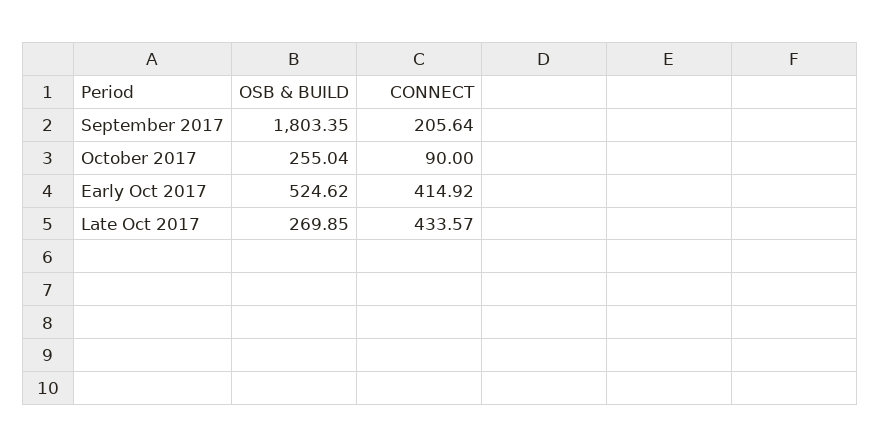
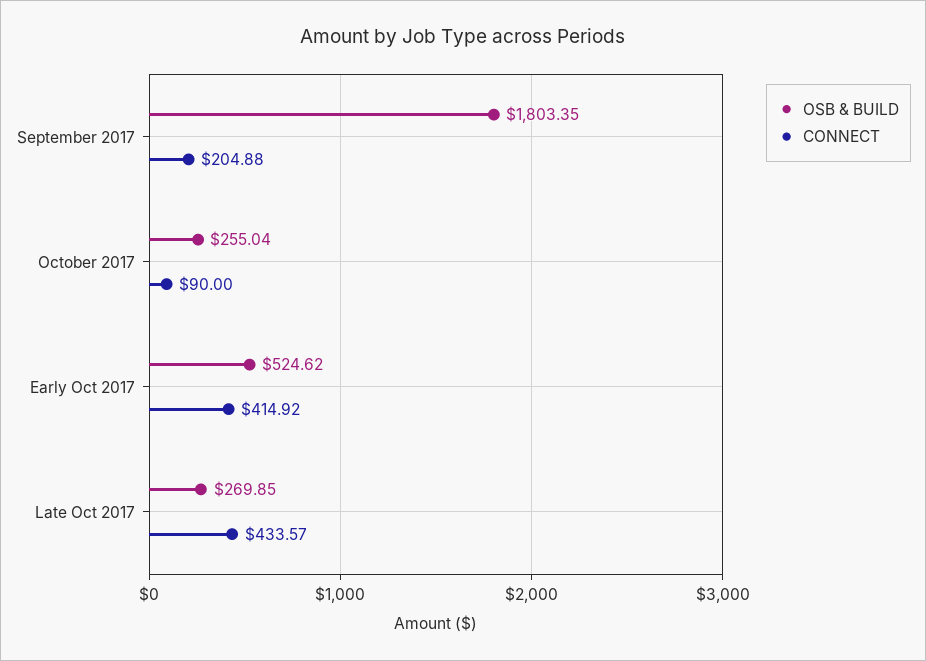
  {
    "OSB & BUILD": {
      "September 2017": 1803.35,
      "October 2017": 255.04,
      "Early Oct 2017": 524.62,
      "Late Oct 2017": 269.85
    },
    "CONNECT": {
-     "September 2017": 205.64,
+     "September 2017": 204.88,
      "October 2017": 90,
      "Early Oct 2017": 414.92,
      "Late Oct 2017": 433.57
    }
  }

